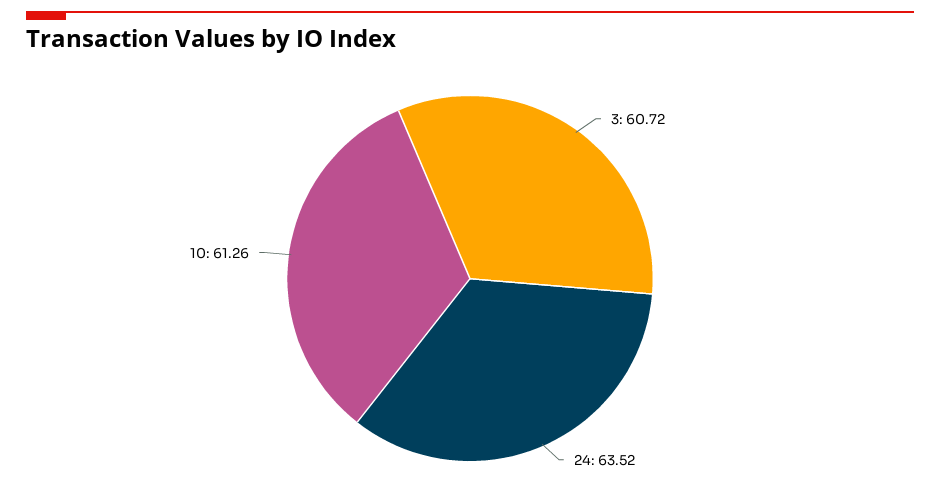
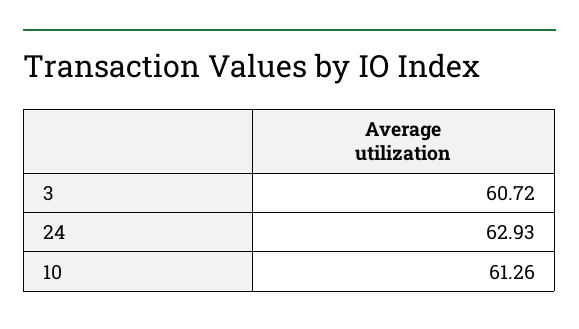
  {
    "3": 60.72,
-   "24": 63.52,
+   "24": 62.93,
    "10": 61.26
  }

